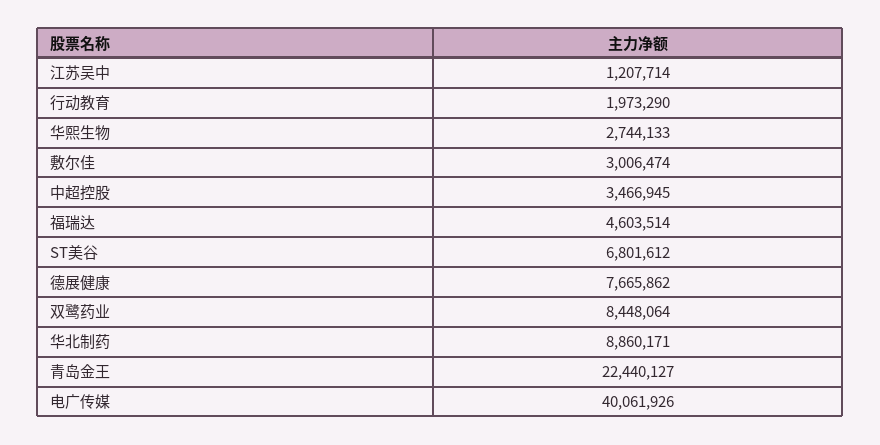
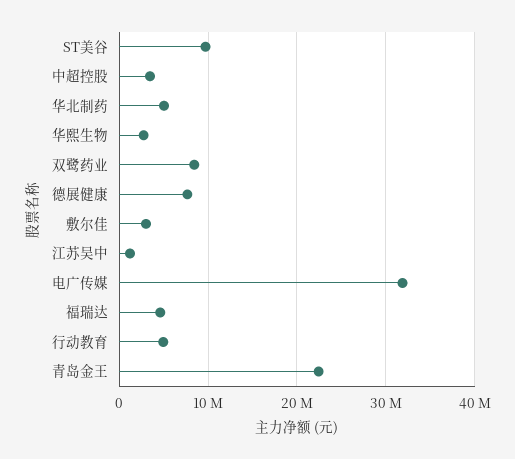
  {
    "江苏吴中": 1207714,
-   "行动教育": 1973290,
+   "行动教育": 5000000,
    "华熙生物": 2744133,
    "敷尔佳": 3006474,
    "中超控股": 3466945,
    "福瑞达": 4603514,
-   "ST美谷": 6801612,
+   "ST美谷": 10000000,
    "德展健康": 7665862,
    "双鹭药业": 8448064,
-   "华北制药": 8860171,
+   "华北制药": 5000000,
    "青岛金王": 22440127,
-   "电广传媒": 40061926
+   "电广传媒": 32000000
  }

